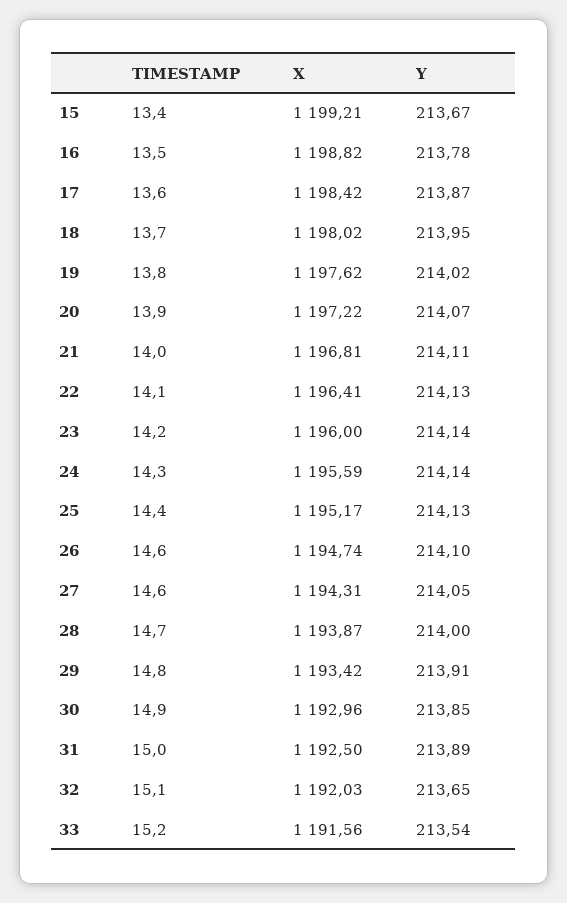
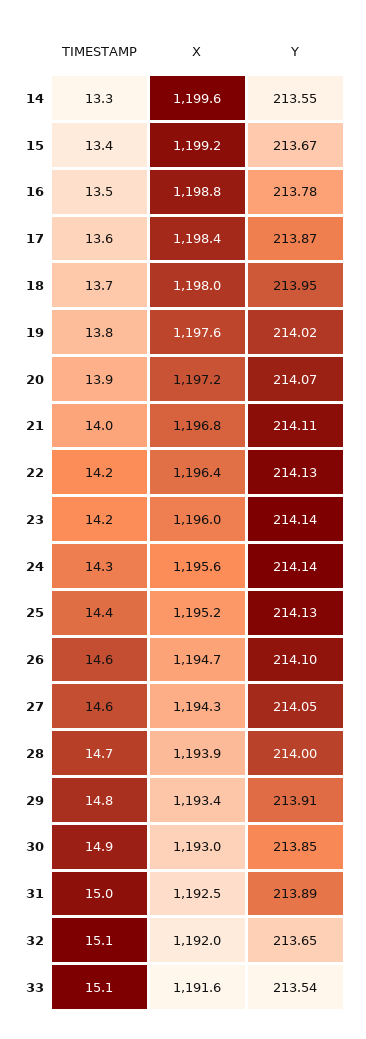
  {
    "TIMESTAMP": {
      "15": 13.4,
      "16": 13.5,
      "17": 13.6,
      "18": 13.7,
      "19": 13.8,
      "20": 13.9,
      "21": 14,
-     "22": 14.1,
+     "22": 14.2,
      "23": 14.2,
      "24": 14.3,
      "25": 14.4,
      "26": 14.6,
      "27": 14.6,
      "28": 14.7,
      "29": 14.8,
      "30": 14.9,
      "31": 15,
      "32": 15.1,
-     "33": 15.2
+     "33": 15.1,
+     "14": 13.3
    },
    "X": {
      "15": 1199.21,
      "16": 1198.82,
      "17": 1198.42,
      "18": 1198.02,
      "19": 1197.62,
      "20": 1197.22,
      "21": 1196.81,
      "22": 1196.41,
      "23": 1196,
      "24": 1195.59,
      "25": 1195.17,
      "26": 1194.74,
      "27": 1194.31,
      "28": 1193.87,
      "29": 1193.42,
      "30": 1192.96,
      "31": 1192.5,
      "32": 1192.03,
-     "33": 1191.56
+     "33": 1191.56,
+     "14": 1199.6
    },
    "Y": {
      "15": 213.67,
      "16": 213.78,
      "17": 213.87,
      "18": 213.95,
      "19": 214.02,
      "20": 214.07,
      "21": 214.11,
      "22": 214.13,
      "23": 214.14,
      "24": 214.14,
      "25": 214.13,
      "26": 214.1,
      "27": 214.05,
      "28": 214,
      "29": 213.91,
      "30": 213.85,
      "31": 213.89,
      "32": 213.65,
-     "33": 213.54
+     "33": 213.54,
+     "14": 213.55
    }
  }

